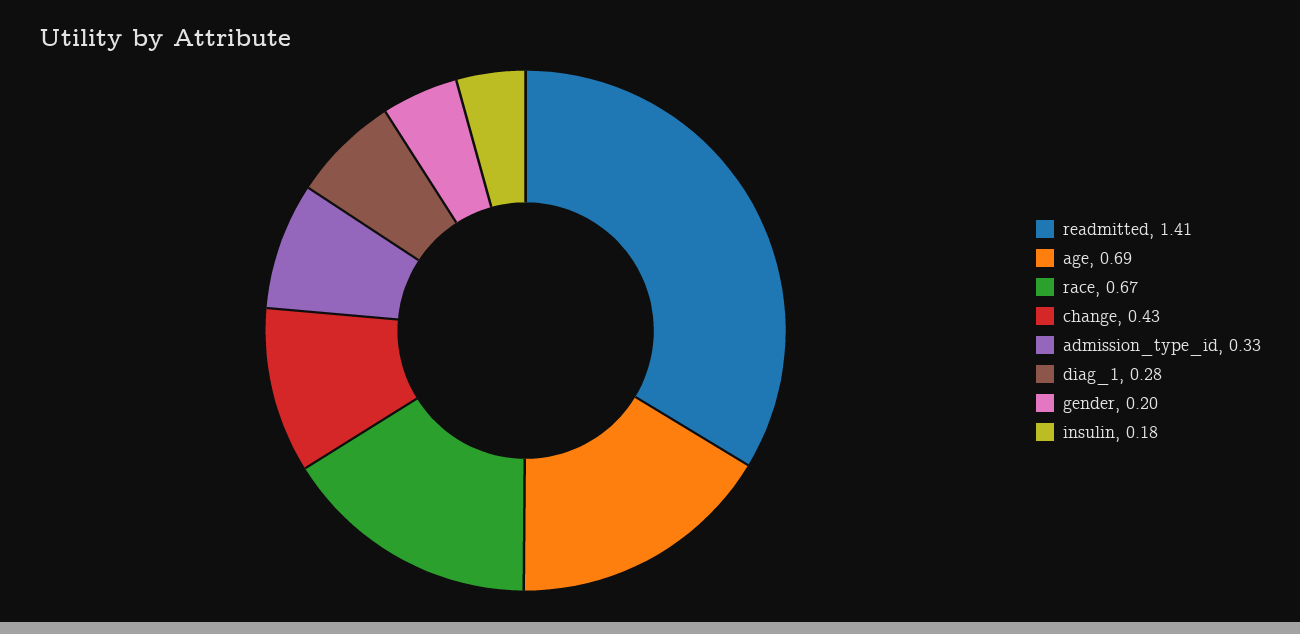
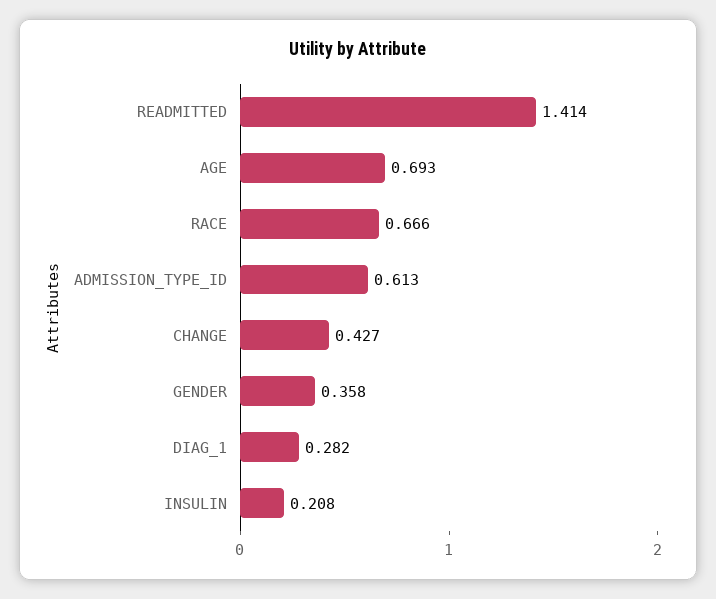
  {
    "readmitted": 1.414,
    "age": 0.693,
    "race": 0.666,
    "change": 0.427,
-   "admission_type_id": 0.33,
+   "admission_type_id": 0.613,
    "diag_1": 0.282,
-   "gender": 0.2,
+   "gender": 0.358,
-   "insulin": 0.18
+   "insulin": 0.208
  }

